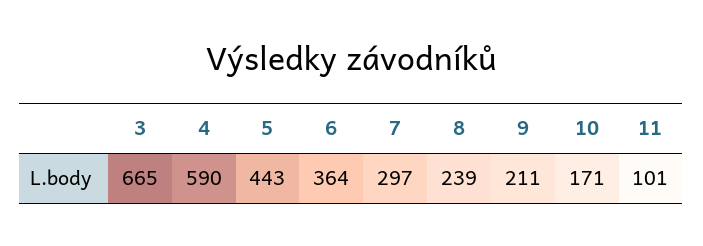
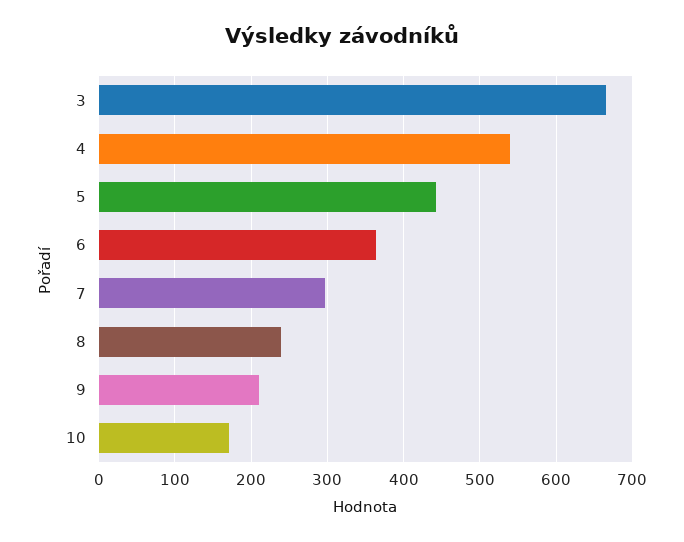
  {
    "3": 665,
-   "4": 590,
+   "4": 540,
    "5": 443,
    "6": 364,
    "7": 297,
    "8": 239,
    "9": 211,
-   "10": 171,
+   "10": 171
-   "11": 101
  }

